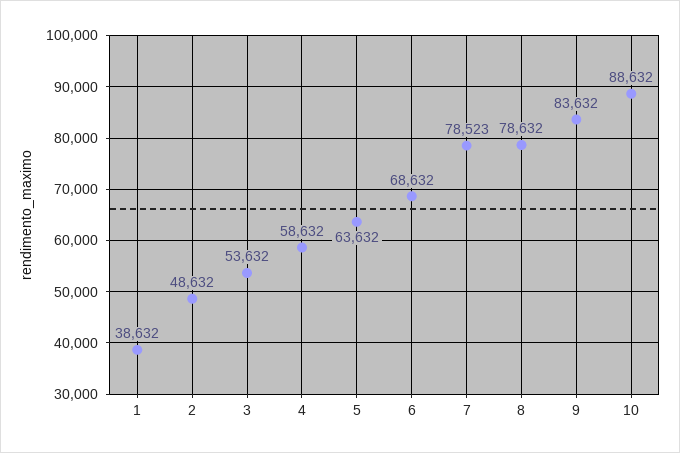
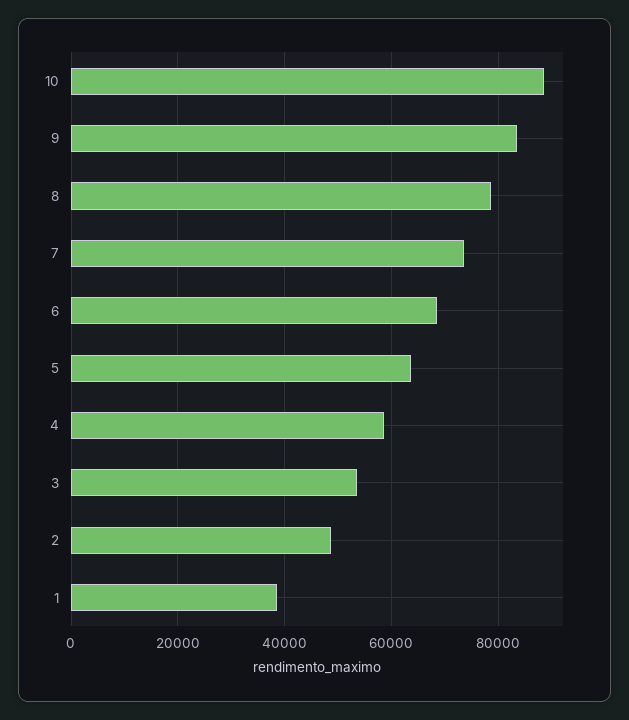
  {
    "1": 38632,
    "2": 48632,
    "3": 53632,
    "4": 58632,
    "5": 63632,
    "6": 68632,
-   "7": 78523,
+   "7": 74000,
    "8": 78632,
    "9": 83632,
    "10": 88632
  }

